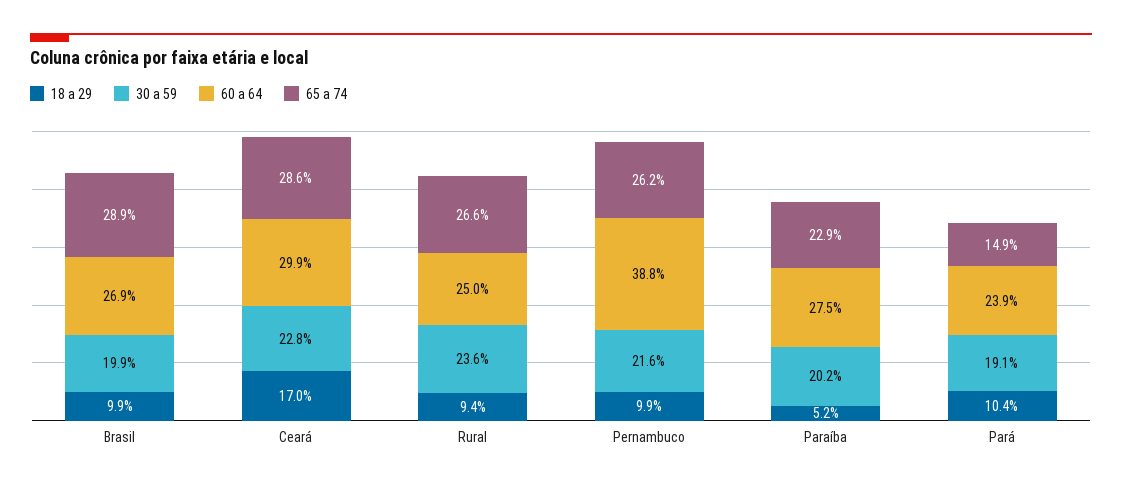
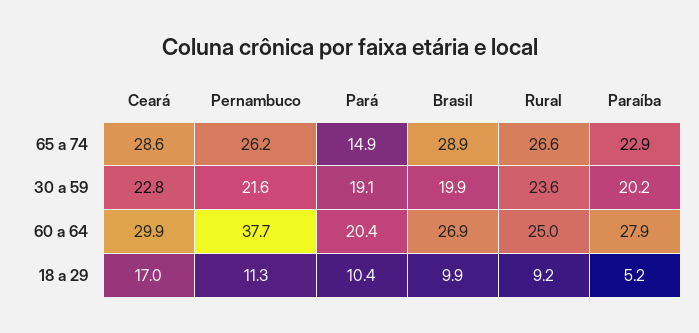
  {
    "18 a 29": {
      "Brasil": 9.9,
      "Ceará": 17,
-     "Rural": 9.4,
+     "Rural": 9.2,
-     "Pernambuco": 9.9,
+     "Pernambuco": 11.3,
      "Paraíba": 5.2,
      "Pará": 10.4
    },
    "30 a 59": {
      "Brasil": 19.9,
      "Ceará": 22.8,
      "Rural": 23.6,
      "Pernambuco": 21.6,
      "Paraíba": 20.2,
      "Pará": 19.1
    },
    "60 a 64": {
      "Brasil": 26.9,
      "Ceará": 29.9,
      "Rural": 25,
-     "Pernambuco": 38.8,
+     "Pernambuco": 37.7,
-     "Paraíba": 27.5,
+     "Paraíba": 27.9,
-     "Pará": 23.9
+     "Pará": 20.4
    },
    "65 a 74": {
      "Brasil": 28.9,
      "Ceará": 28.6,
      "Rural": 26.6,
      "Pernambuco": 26.2,
      "Paraíba": 22.9,
      "Pará": 14.9
    }
  }

